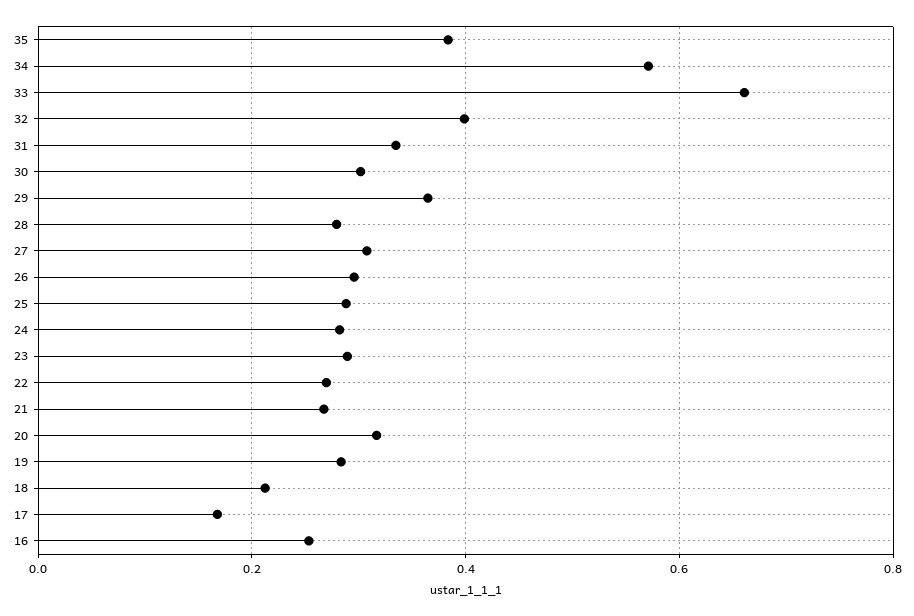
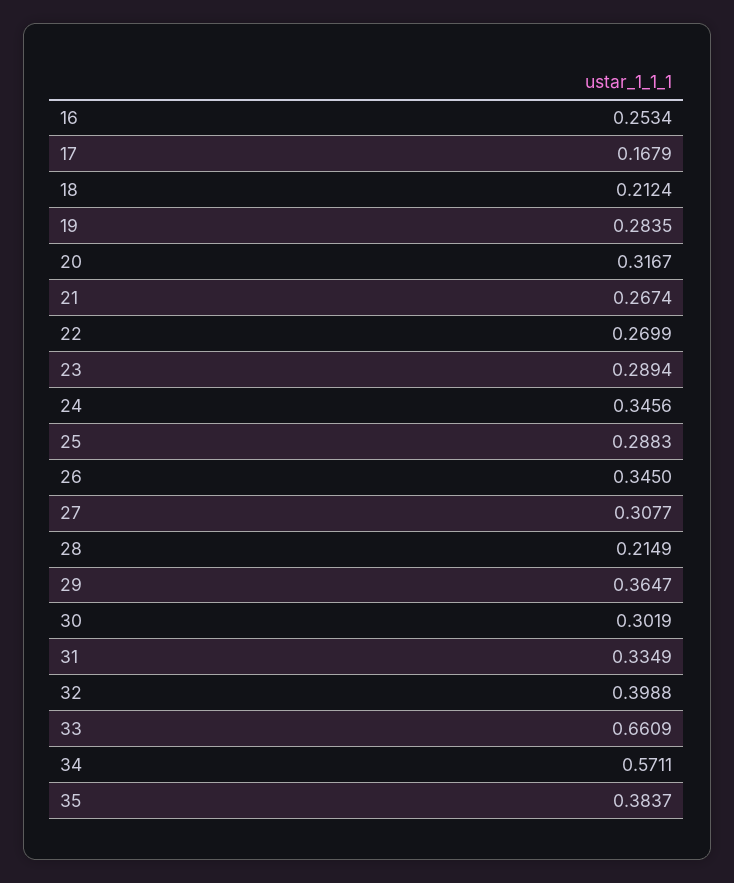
  {
    "35": 0.3837,
    "34": 0.5711,
    "33": 0.6609,
    "32": 0.3988,
    "31": 0.3349,
    "30": 0.3019,
    "29": 0.3647,
-   "28": 0.28,
+   "28": 0.2149,
    "27": 0.3077,
-   "26": 0.3,
+   "26": 0.345,
    "25": 0.2883,
-   "24": 0.28,
+   "24": 0.3456,
    "23": 0.2894,
    "22": 0.2699,
    "21": 0.2674,
    "20": 0.3167,
    "19": 0.2835,
    "18": 0.2124,
    "17": 0.1679,
    "16": 0.2534
  }

